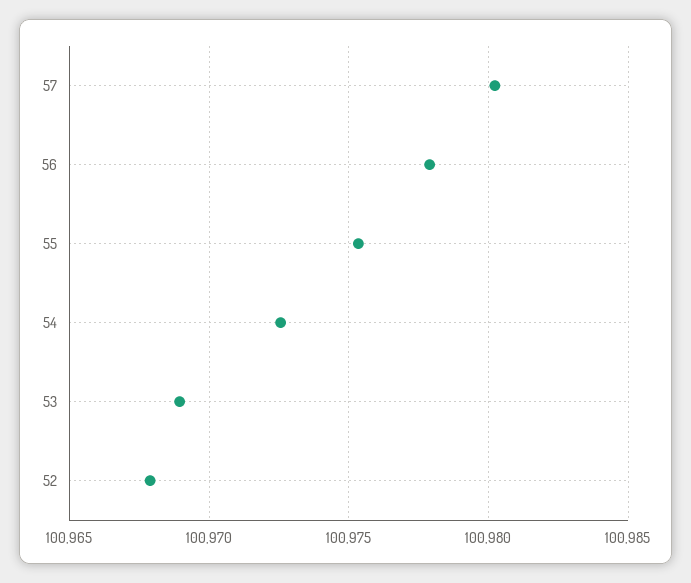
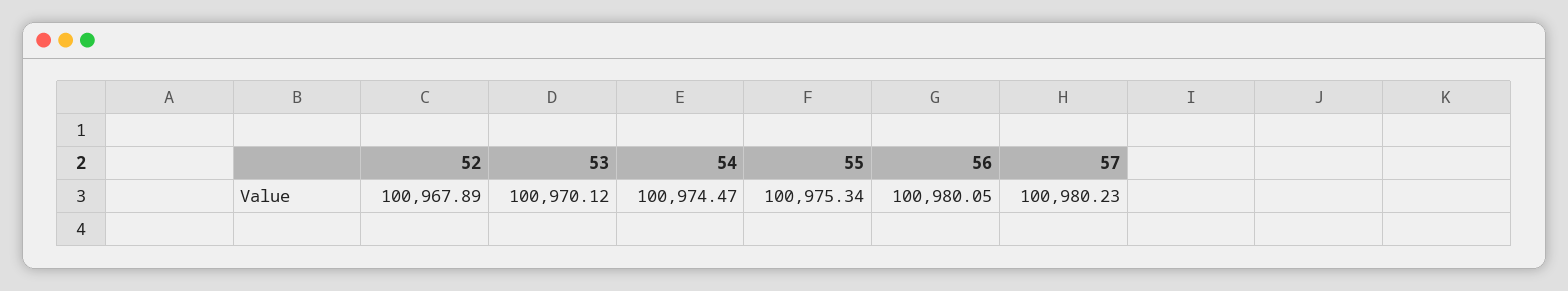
  {
    "57": 100980.23,
-   "56": 100978,
+   "56": 100980.05,
    "55": 100975.34,
-   "54": 100972.5,
+   "54": 100974.47,
-   "53": 100969,
+   "53": 100970.12,
    "52": 100967.89
  }

